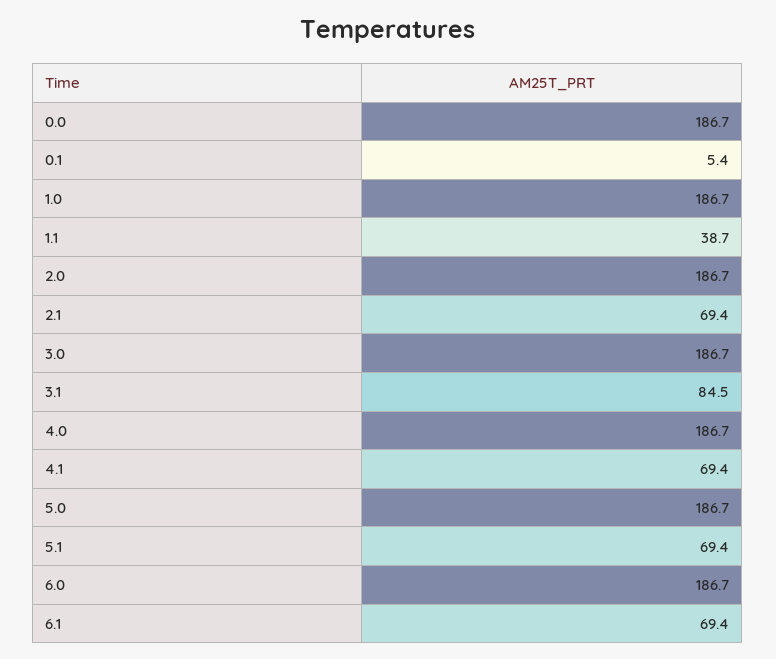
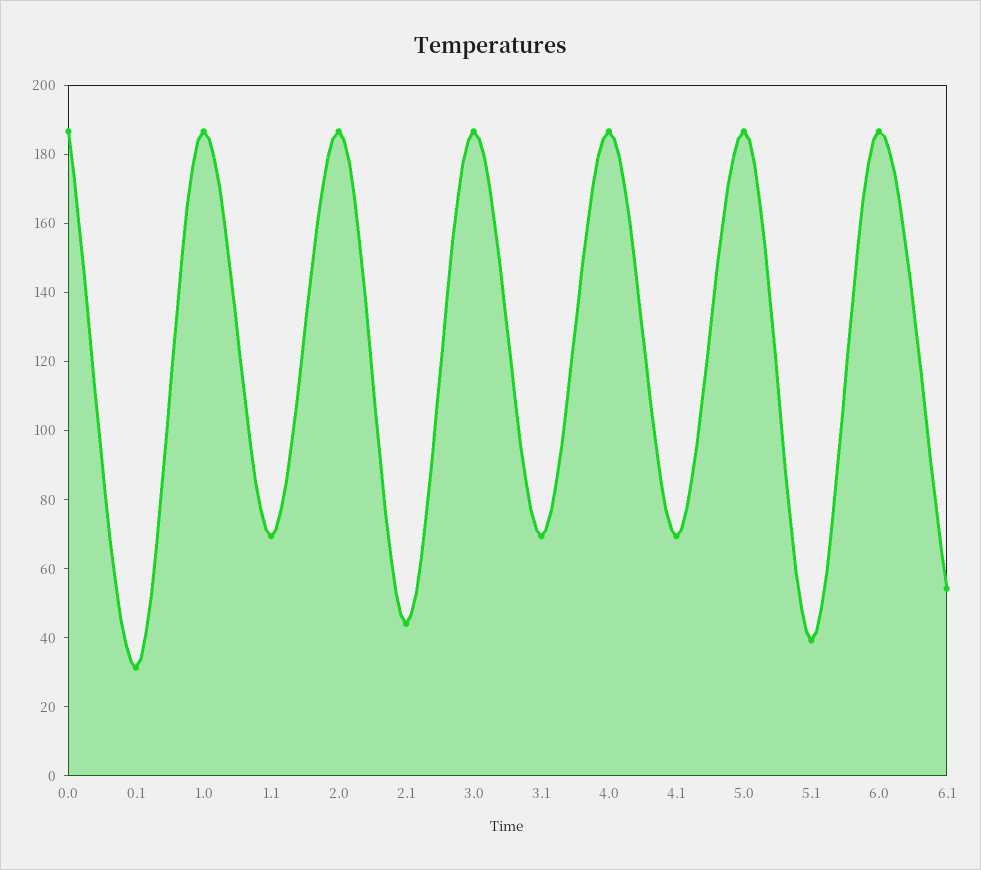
  {
    "0.0": 186.7,
-   "0.1": 5.4,
+   "0.1": 30,
    "1.0": 186.7,
-   "1.1": 38.7,
+   "1.1": 70,
    "2.0": 186.7,
-   "2.1": 69.4,
+   "2.1": 45,
    "3.0": 186.7,
-   "3.1": 84.5,
+   "3.1": 70,
    "4.0": 186.7,
    "4.1": 69.4,
    "5.0": 186.7,
-   "5.1": 69.4,
+   "5.1": 40,
    "6.0": 186.7,
-   "6.1": 69.4
+   "6.1": 55
  }

